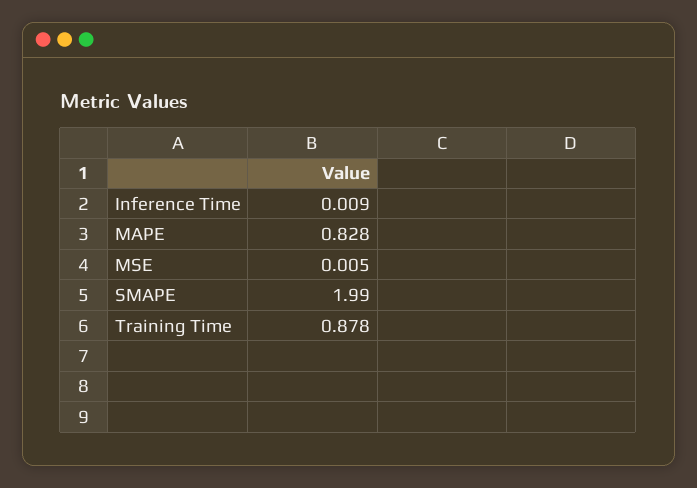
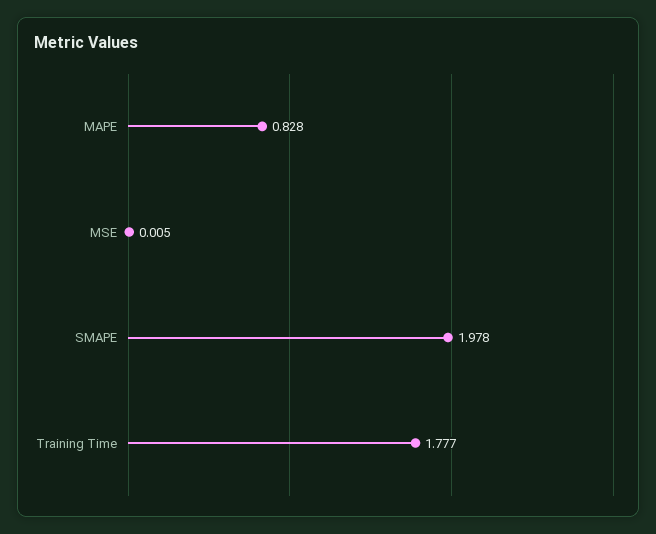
  {
-   "Inference Time": 0.009,
    "MAPE": 0.828,
    "MSE": 0.005,
-   "SMAPE": 1.99,
+   "SMAPE": 1.978,
-   "Training Time": 0.878
+   "Training Time": 1.777
  }

